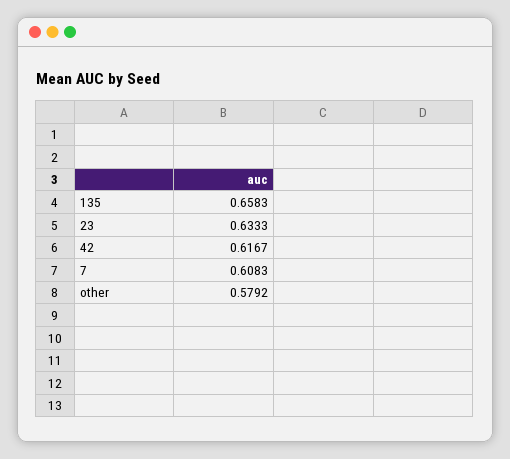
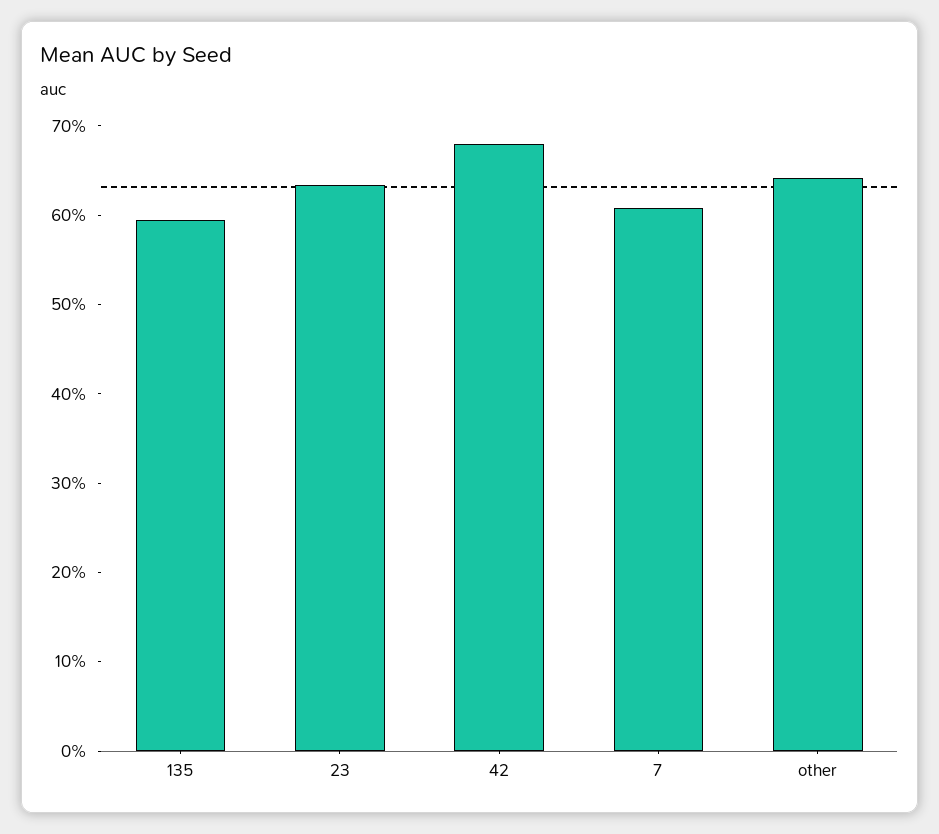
  {
-   "135": 0.6583,
+   "135": 0.6,
    "23": 0.6333,
-   "42": 0.6167,
+   "42": 0.68,
    "7": 0.6083,
-   "other": 0.5792
+   "other": 0.64
  }

